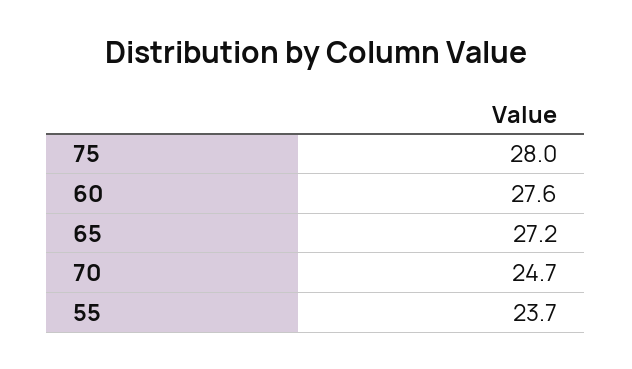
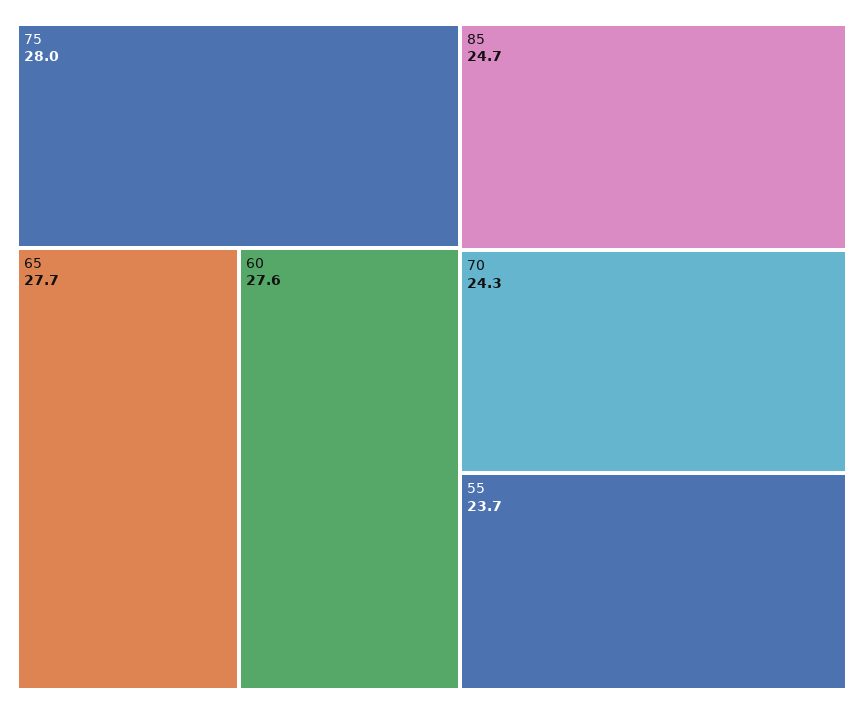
  {
    "75": 28,
    "60": 27.6,
-   "65": 27.2,
+   "65": 27.7,
-   "70": 24.7,
+   "70": 24.3,
-   "55": 23.7
+   "55": 23.7,
+   "85": 24.7
  }

